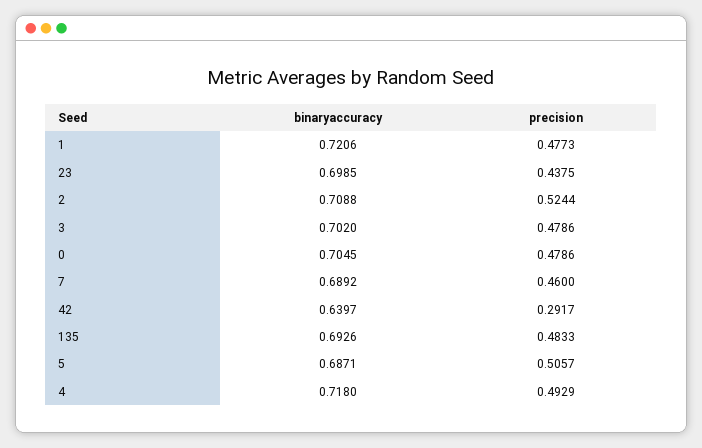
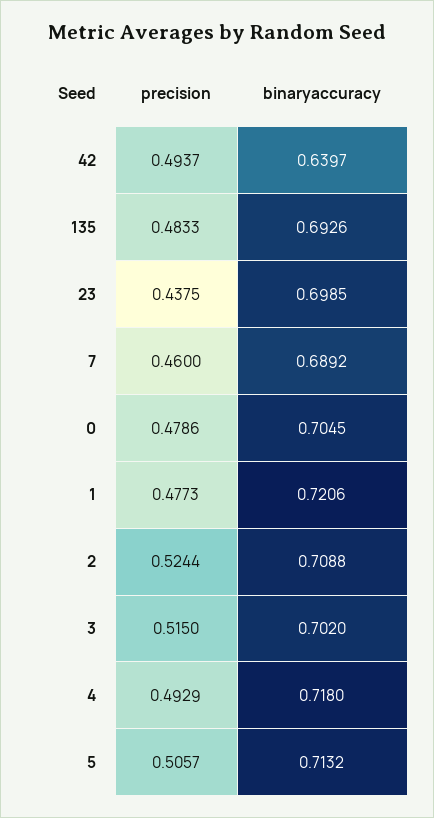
  {
    "binaryaccuracy": {
      "1": 0.7206,
      "23": 0.6985,
      "2": 0.7088,
      "3": 0.702,
      "0": 0.7045,
      "7": 0.6892,
      "42": 0.6397,
      "135": 0.6926,
-     "5": 0.6871,
+     "5": 0.7132,
      "4": 0.718
    },
    "precision": {
      "1": 0.4773,
      "23": 0.4375,
      "2": 0.5244,
-     "3": 0.4786,
+     "3": 0.515,
      "0": 0.4786,
      "7": 0.46,
-     "42": 0.2917,
+     "42": 0.4937,
      "135": 0.4833,
      "5": 0.5057,
      "4": 0.4929
    }
  }

